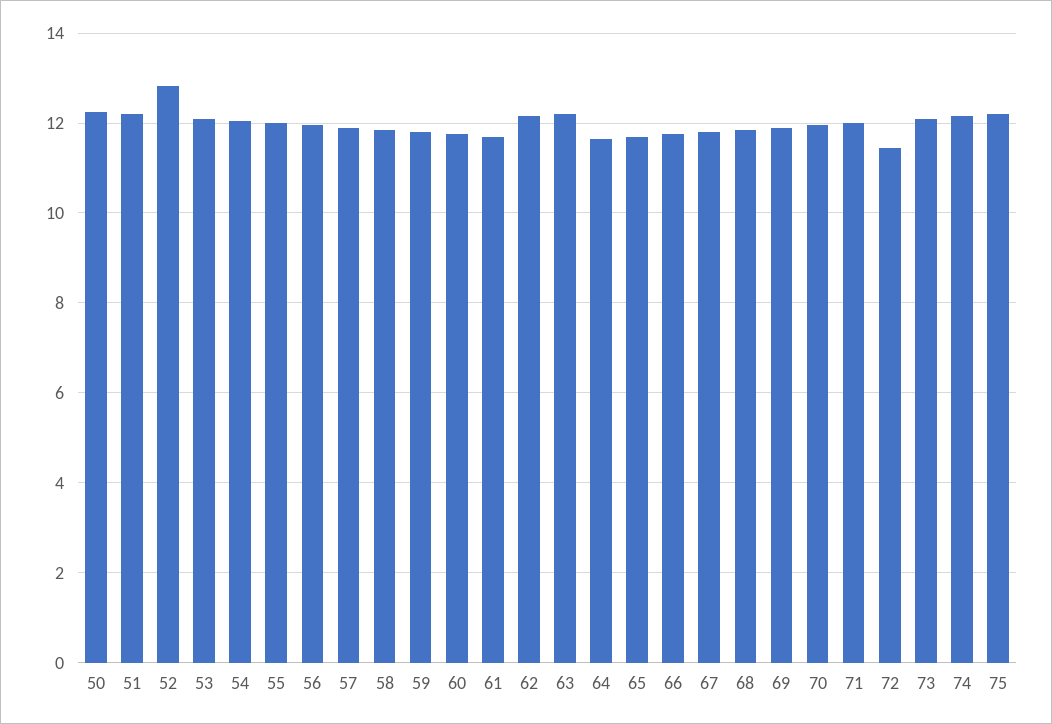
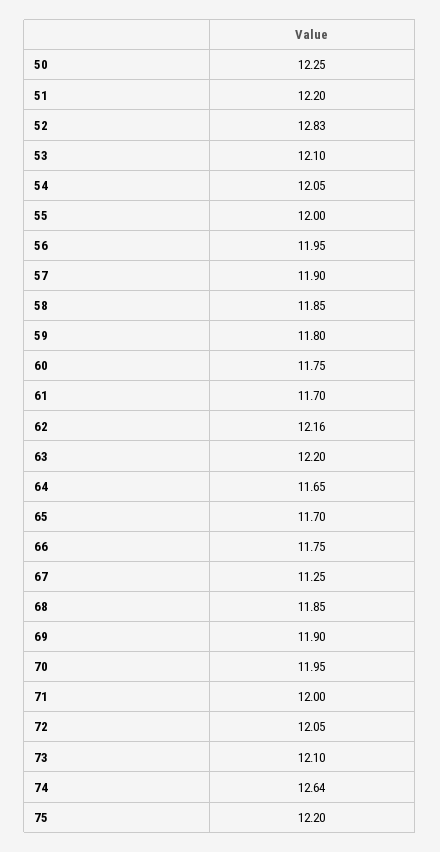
  {
    "50": 12.25,
    "51": 12.2,
    "52": 12.83,
    "53": 12.1,
    "54": 12.05,
    "55": 12,
    "56": 11.95,
    "57": 11.9,
    "58": 11.85,
    "59": 11.8,
    "60": 11.75,
    "61": 11.7,
    "62": 12.16,
    "63": 12.2,
    "64": 11.65,
    "65": 11.7,
    "66": 11.75,
-   "67": 11.8,
+   "67": 11.25,
    "68": 11.85,
    "69": 11.9,
    "70": 11.95,
    "71": 12,
-   "72": 11.4,
+   "72": 12.05,
    "73": 12.1,
-   "74": 12.2,
+   "74": 12.64,
    "75": 12.2
  }

